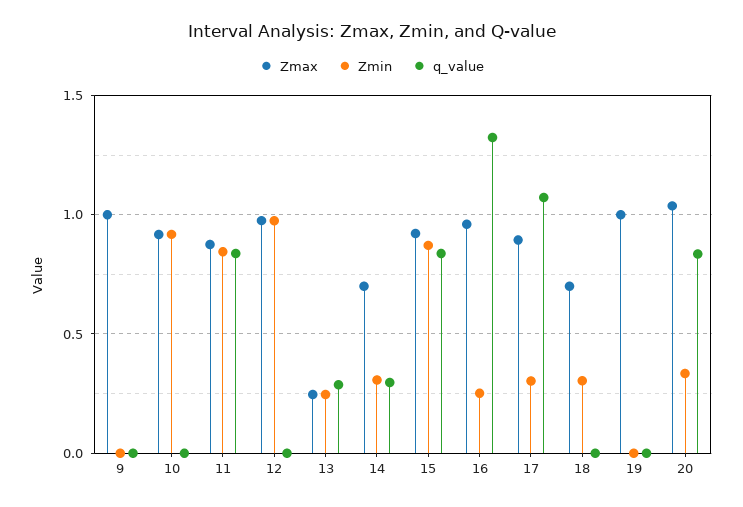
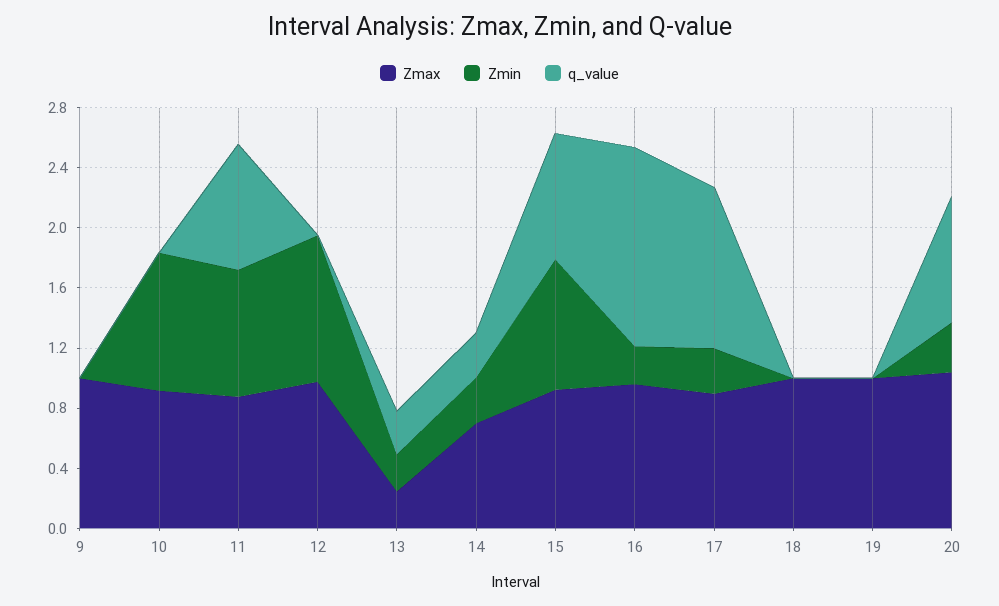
  {
    "Zmax": {
      "9": 1,
      "10": 0.9,
      "11": 0.9,
      "12": 1,
      "13": 0.25,
      "14": 0.7,
      "15": 0.9,
      "16": 0.95,
      "17": 0.9,
-     "18": 0.7,
+     "18": 1,
      "19": 1,
      "20": 1.05
    },
    "Zmin": {
      "9": 0,
      "10": 0.9,
      "11": 0.85,
      "12": 0.95,
      "13": 0.25,
      "14": 0.3,
      "15": 0.85,
      "16": 0.25,
      "17": 0.3,
-     "18": 0.3,
+     "18": 0,
      "19": 0,
      "20": 0.35
    },
    "q_value": {
      "9": 0,
      "10": 0,
      "11": 0.85,
      "12": 0,
      "13": 0.3,
      "14": 0.3,
      "15": 0.85,
      "16": 1.3,
      "17": 1.05,
      "18": 0,
      "19": 0,
      "20": 0.85
    }
  }

